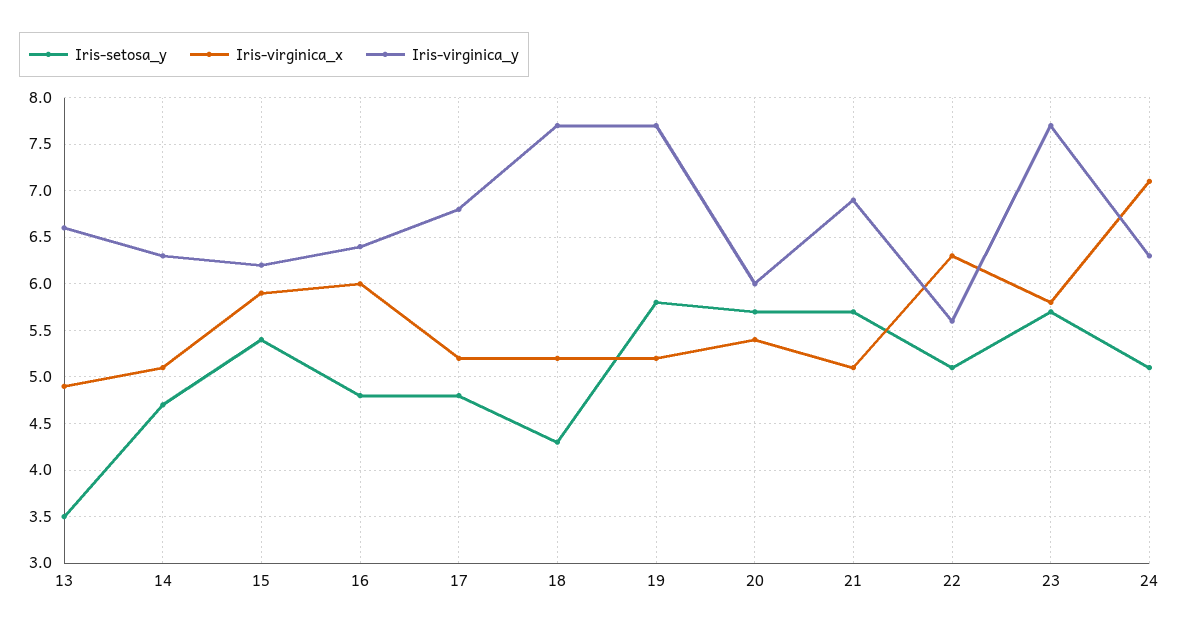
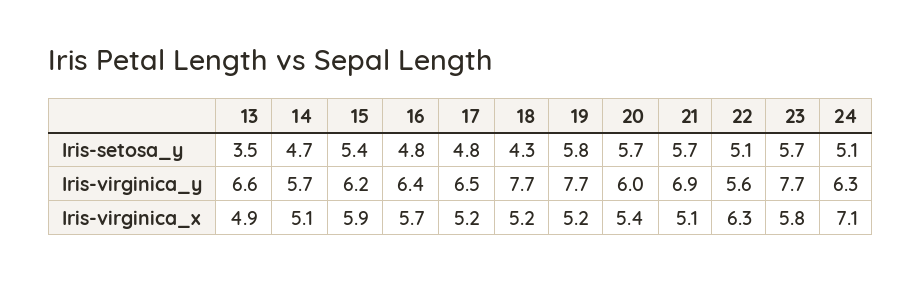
  {
    "Iris-setosa_y": {
      "13": 3.5,
      "14": 4.7,
      "15": 5.4,
      "16": 4.8,
      "17": 4.8,
      "18": 4.3,
      "19": 5.8,
      "20": 5.7,
      "21": 5.7,
      "22": 5.1,
      "23": 5.7,
      "24": 5.1
    },
    "Iris-virginica_x": {
      "13": 4.9,
      "14": 5.1,
      "15": 5.9,
-     "16": 6,
+     "16": 5.7,
      "17": 5.2,
      "18": 5.2,
      "19": 5.2,
      "20": 5.4,
      "21": 5.1,
      "22": 6.3,
      "23": 5.8,
      "24": 7.1
    },
    "Iris-virginica_y": {
      "13": 6.6,
-     "14": 6.3,
+     "14": 5.7,
      "15": 6.2,
      "16": 6.4,
-     "17": 6.8,
+     "17": 6.5,
      "18": 7.7,
      "19": 7.7,
      "20": 6,
      "21": 6.9,
      "22": 5.6,
      "23": 7.7,
      "24": 6.3
    }
  }

